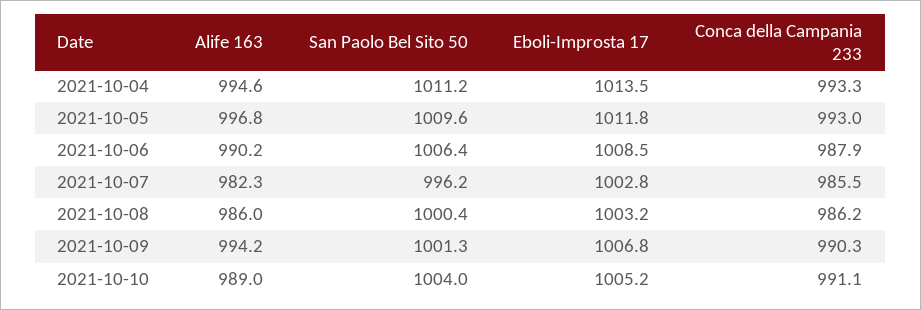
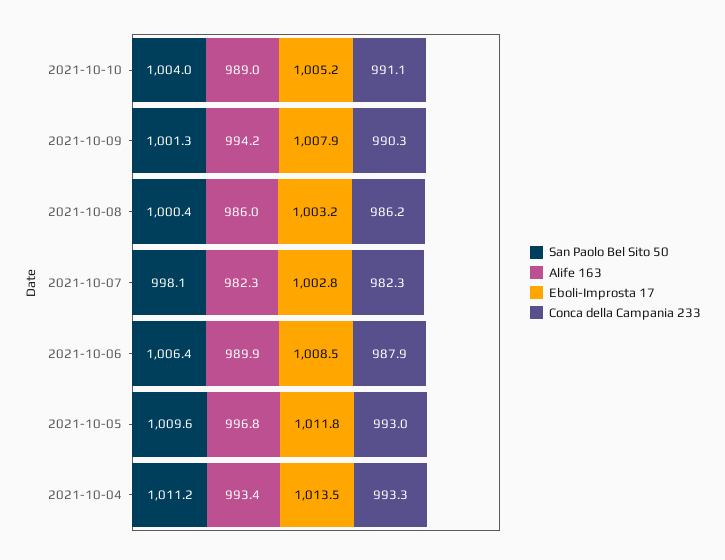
  {
    "Alife 163": {
-     "2021-10-04": 994.6,
+     "2021-10-04": 993.4,
      "2021-10-05": 996.8,
-     "2021-10-06": 990.2,
+     "2021-10-06": 989.9,
      "2021-10-07": 982.3,
      "2021-10-08": 986,
      "2021-10-09": 994.2,
      "2021-10-10": 989
    },
    "San Paolo Bel Sito 50": {
      "2021-10-04": 1011.2,
      "2021-10-05": 1009.6,
      "2021-10-06": 1006.4,
-     "2021-10-07": 996.2,
+     "2021-10-07": 998.1,
      "2021-10-08": 1000.4,
      "2021-10-09": 1001.3,
      "2021-10-10": 1004
    },
    "Eboli-Improsta 17": {
      "2021-10-04": 1013.5,
      "2021-10-05": 1011.8,
      "2021-10-06": 1008.5,
      "2021-10-07": 1002.8,
      "2021-10-08": 1003.2,
-     "2021-10-09": 1006.8,
+     "2021-10-09": 1007.9,
      "2021-10-10": 1005.2
    },
    "Conca della Campania 233": {
      "2021-10-04": 993.3,
      "2021-10-05": 993,
      "2021-10-06": 987.9,
-     "2021-10-07": 985.5,
+     "2021-10-07": 982.3,
      "2021-10-08": 986.2,
      "2021-10-09": 990.3,
      "2021-10-10": 991.1
    }
  }

